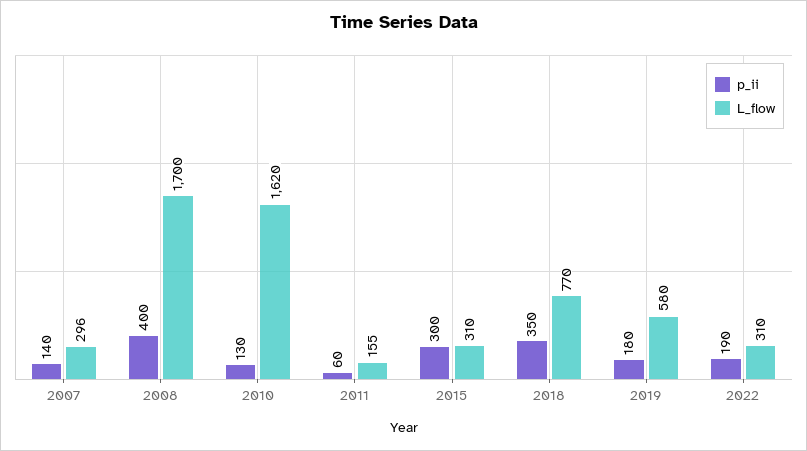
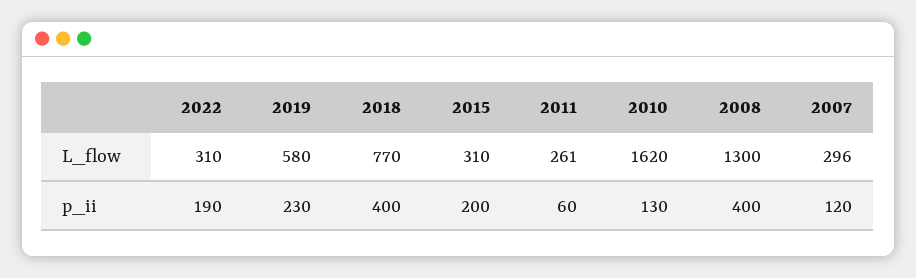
  {
    "p_ii": {
-     "2007": 140,
+     "2007": 120,
      "2008": 400,
      "2010": 130,
      "2011": 60,
-     "2015": 300,
+     "2015": 200,
-     "2018": 350,
+     "2018": 400,
-     "2019": 180,
+     "2019": 230,
      "2022": 190
    },
    "L_flow": {
      "2007": 296,
-     "2008": 1700,
+     "2008": 1300,
      "2010": 1620,
-     "2011": 155,
+     "2011": 261,
      "2015": 310,
      "2018": 770,
      "2019": 580,
      "2022": 310
    }
  }

